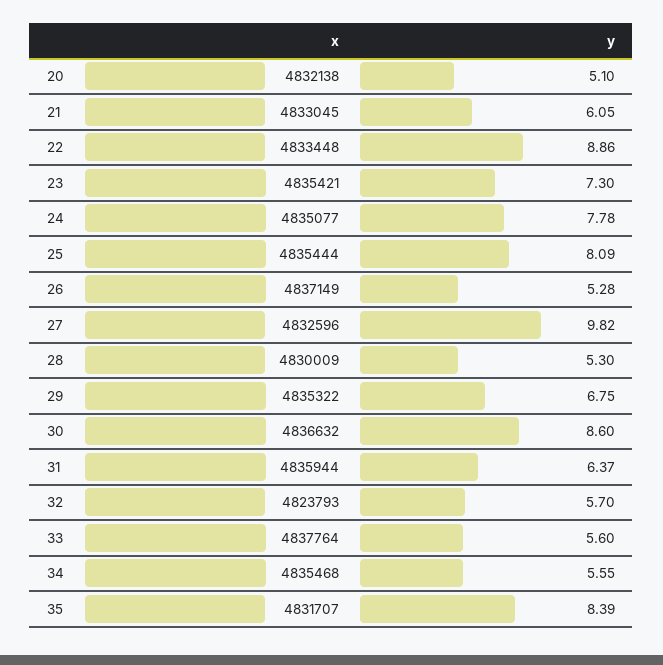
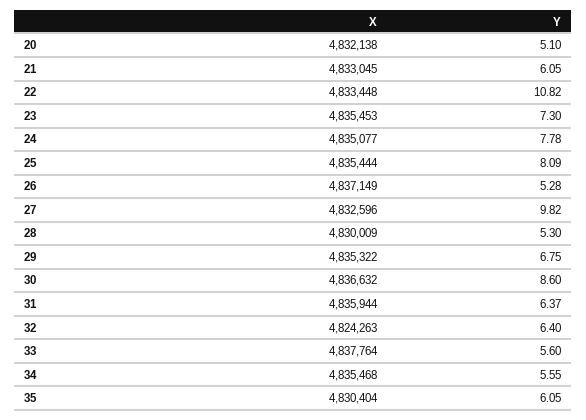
  {
    "x": {
      "20": 4832138,
      "21": 4833045,
      "22": 4833448,
-     "23": 4835421,
+     "23": 4835453,
      "24": 4835077,
      "25": 4835444,
      "26": 4837149,
      "27": 4832596,
      "28": 4830009,
      "29": 4835322,
      "30": 4836632,
      "31": 4835944,
-     "32": 4823793,
+     "32": 4824263,
      "33": 4837764,
      "34": 4835468,
-     "35": 4831707
+     "35": 4830404
    },
    "y": {
      "20": 5.1,
      "21": 6.05,
-     "22": 8.86,
+     "22": 10.82,
      "23": 7.3,
      "24": 7.78,
      "25": 8.09,
      "26": 5.28,
      "27": 9.82,
      "28": 5.3,
      "29": 6.75,
      "30": 8.6,
      "31": 6.37,
-     "32": 5.7,
+     "32": 6.4,
      "33": 5.6,
      "34": 5.55,
-     "35": 8.39
+     "35": 6.05
    }
  }

